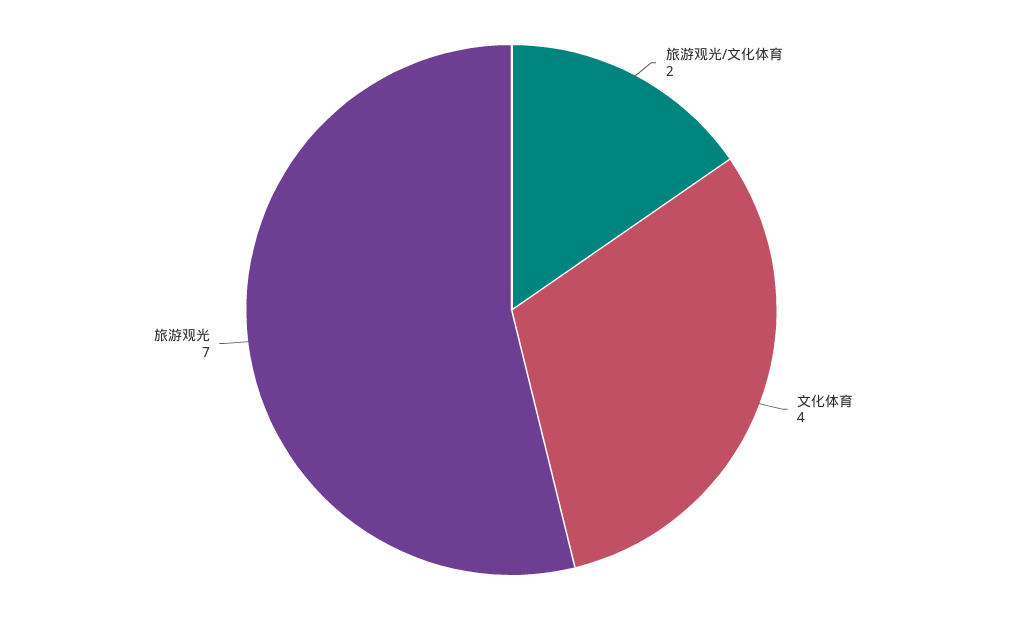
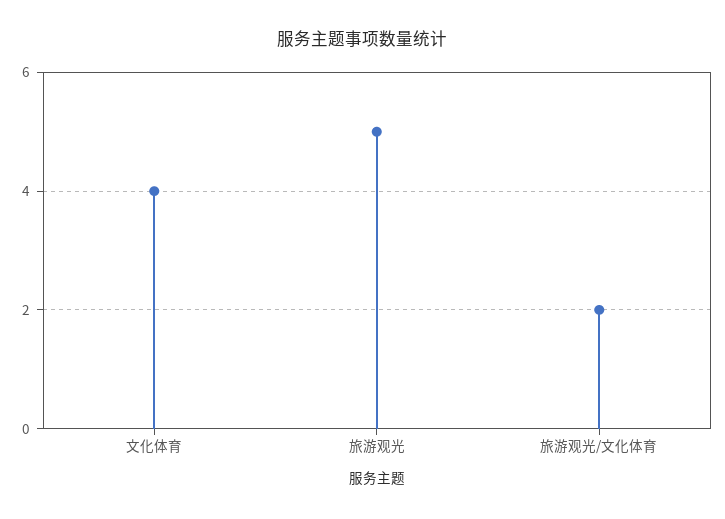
  {
    "旅游观光/文化体育": 2,
    "文化体育": 4,
-   "旅游观光": 7
+   "旅游观光": 5
  }

